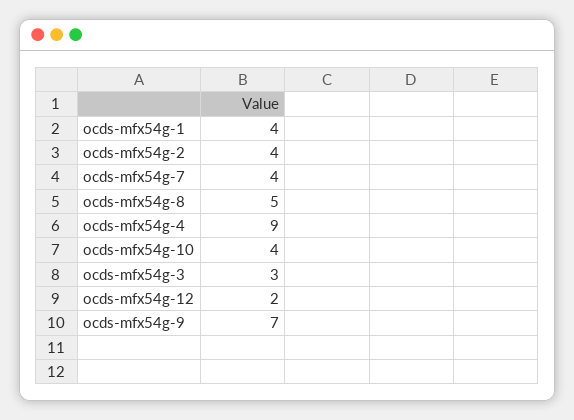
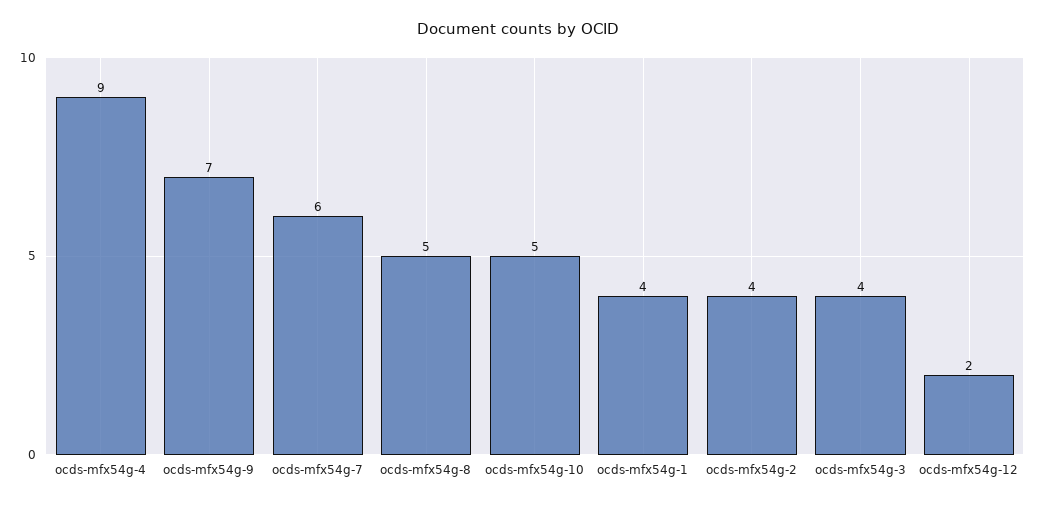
  {
    "ocds-mfx54g-1": 4,
    "ocds-mfx54g-2": 4,
-   "ocds-mfx54g-7": 4,
+   "ocds-mfx54g-7": 6,
    "ocds-mfx54g-8": 5,
    "ocds-mfx54g-4": 9,
-   "ocds-mfx54g-10": 4,
+   "ocds-mfx54g-10": 5,
-   "ocds-mfx54g-3": 3,
+   "ocds-mfx54g-3": 4,
    "ocds-mfx54g-12": 2,
    "ocds-mfx54g-9": 7
  }

